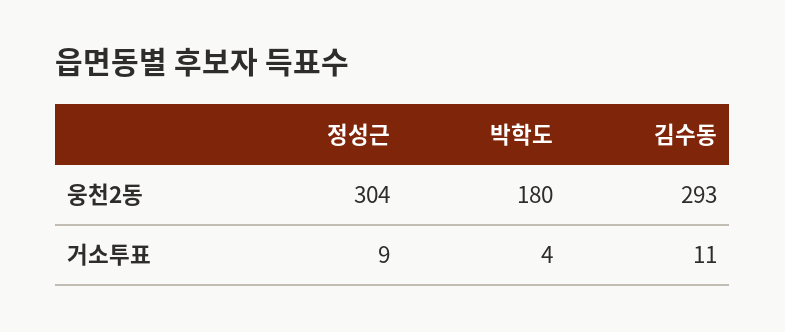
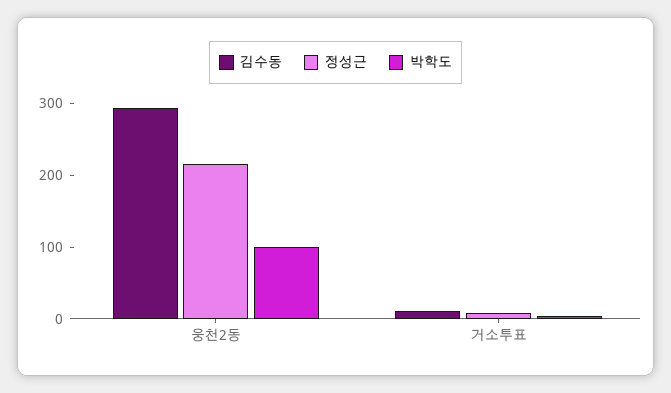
  {
    "정성근": {
-     "웅천2동": 304,
+     "웅천2동": 220,
      "거소투표": 9
    },
    "박학도": {
-     "웅천2동": 180,
+     "웅천2동": 100,
      "거소투표": 4
    },
    "김수동": {
      "웅천2동": 293,
      "거소투표": 11
    }
  }

